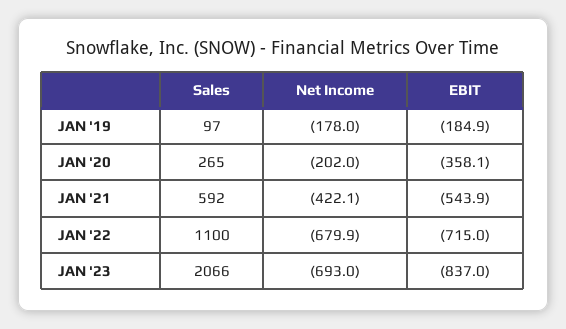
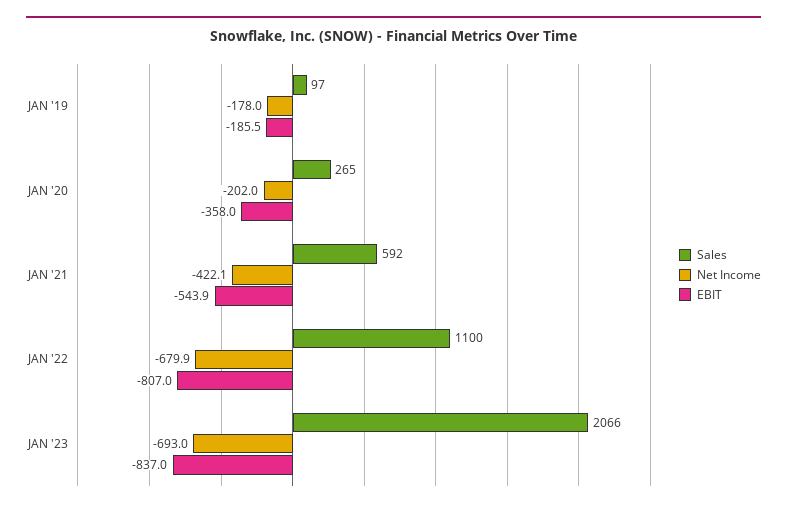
  {
    "Sales": {
      "JAN '19": 97,
      "JAN '20": 265,
      "JAN '21": 592,
      "JAN '22": 1100,
      "JAN '23": 2066
    },
    "Net Income": {
      "JAN '19": -178,
      "JAN '20": -202,
      "JAN '21": -422.1,
      "JAN '22": -679.9,
      "JAN '23": -693
    },
    "EBIT": {
-     "JAN '19": -184.9,
+     "JAN '19": -185.5,
-     "JAN '20": -358.1,
+     "JAN '20": -358,
      "JAN '21": -543.9,
-     "JAN '22": -715,
+     "JAN '22": -807,
      "JAN '23": -837
    }
  }

